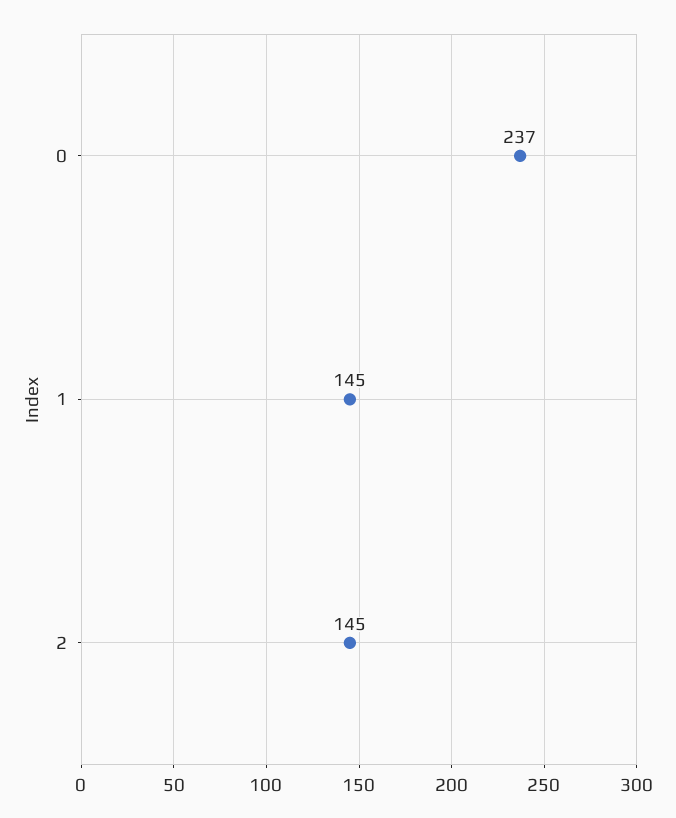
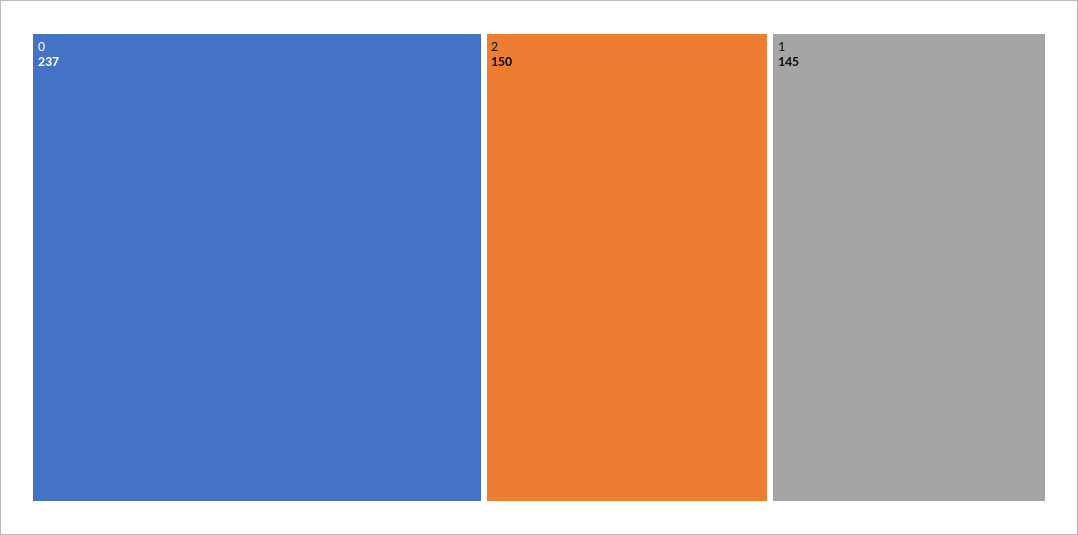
  {
    "0": 237,
    "1": 145,
-   "2": 145
+   "2": 150
  }

